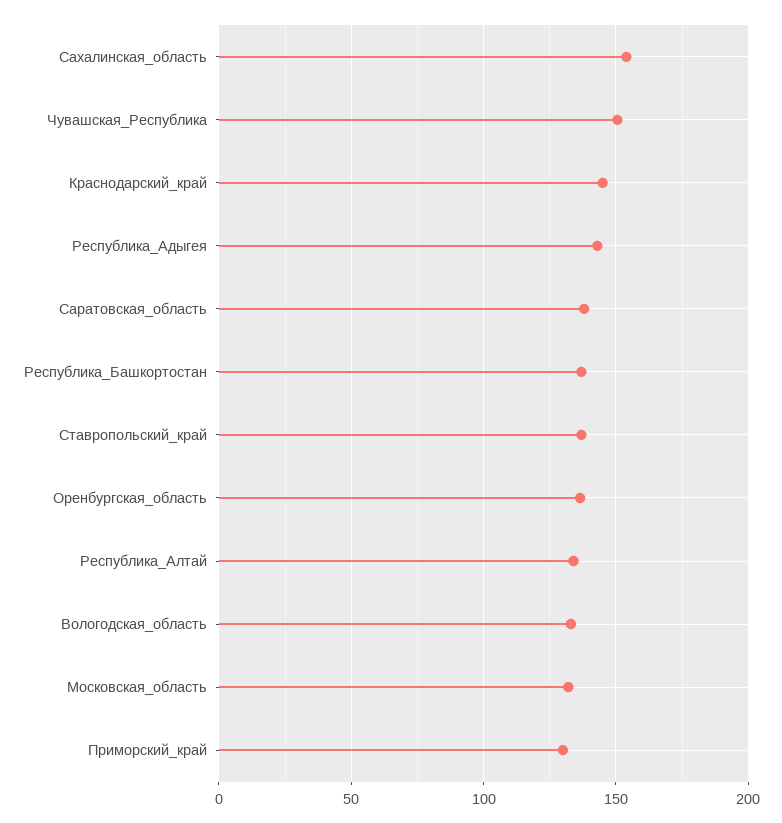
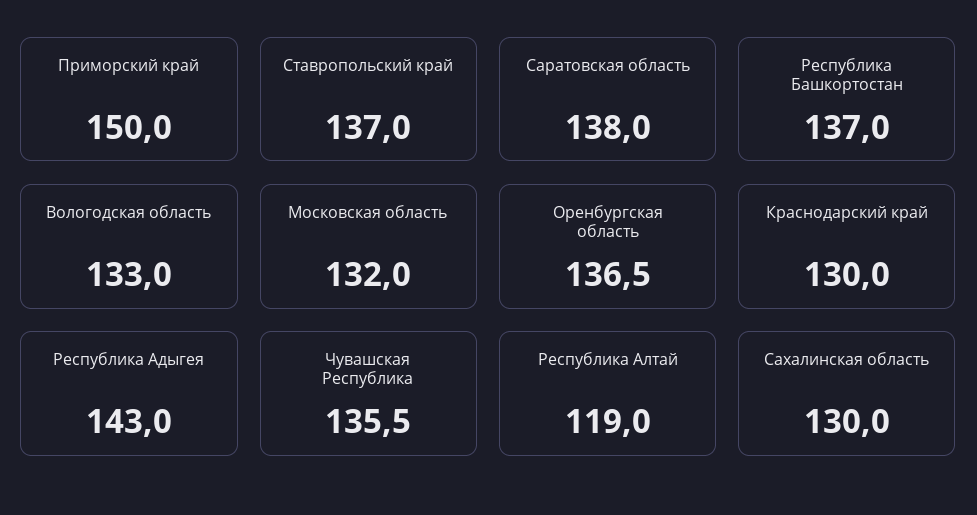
  {
-   "Сахалинская_область": 155,
+   "Сахалинская_область": 130,
-   "Чувашская_Республика": 150,
+   "Чувашская_Республика": 135.5,
-   "Краснодарский_край": 145,
+   "Краснодарский_край": 130,
    "Республика_Адыгея": 143,
    "Саратовская_область": 138,
    "Республика_Башкортостан": 137,
    "Ставропольский_край": 137,
    "Оренбургская_область": 136.5,
-   "Республика_Алтай": 135,
+   "Республика_Алтай": 119,
    "Вологодская_область": 133,
    "Московская_область": 132,
-   "Приморский_край": 130
+   "Приморский_край": 150
  }

